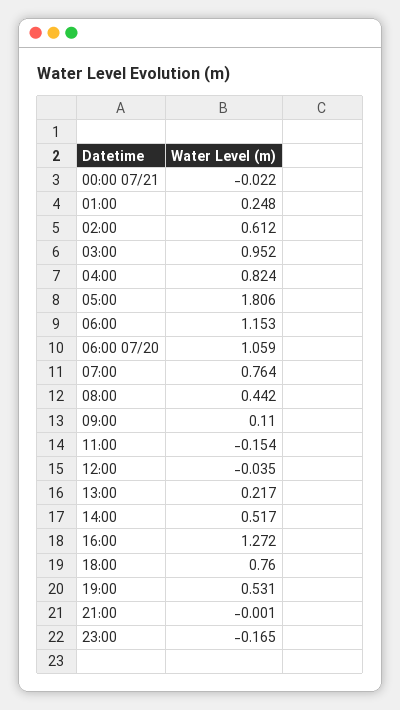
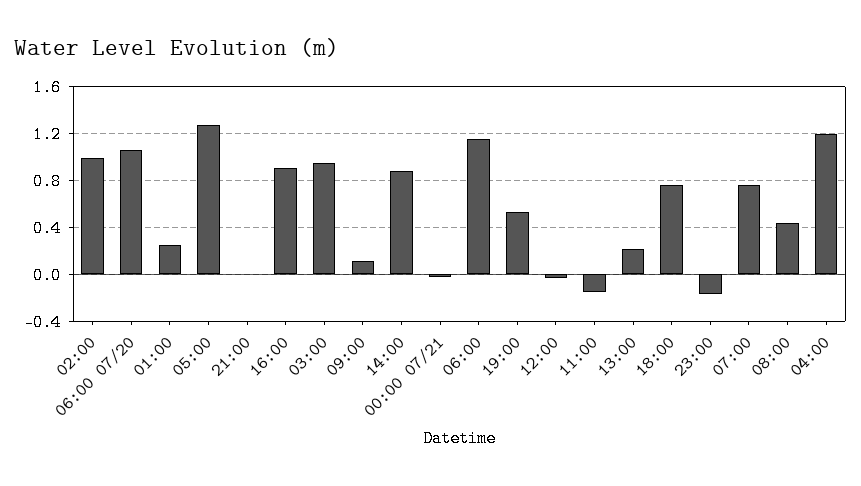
  {
    "00:00 07/21": -0.022,
    "01:00": 0.248,
-   "02:00": 0.612,
+   "02:00": 1,
    "03:00": 0.952,
-   "04:00": 0.824,
+   "04:00": 1.2,
-   "05:00": 1.806,
+   "05:00": 1.3,
    "06:00": 1.153,
    "06:00 07/20": 1.059,
    "07:00": 0.764,
    "08:00": 0.442,
    "09:00": 0.11,
    "11:00": -0.154,
    "12:00": -0.035,
    "13:00": 0.217,
-   "14:00": 0.517,
+   "14:00": 0.9,
-   "16:00": 1.272,
+   "16:00": 0.9,
    "18:00": 0.76,
    "19:00": 0.531,
    "21:00": -0.001,
    "23:00": -0.165
  }

